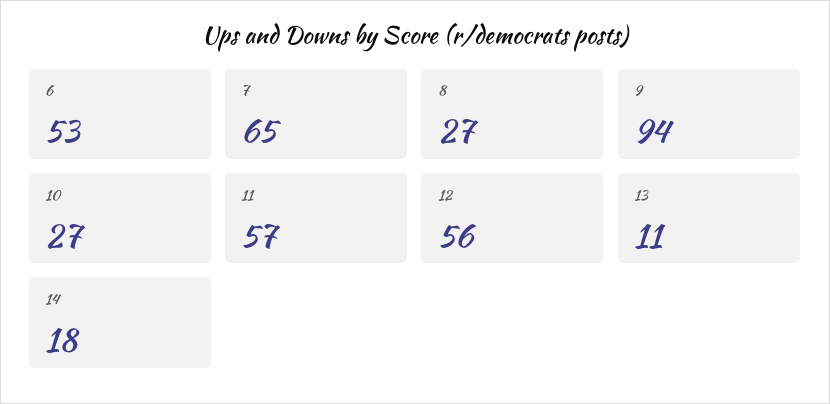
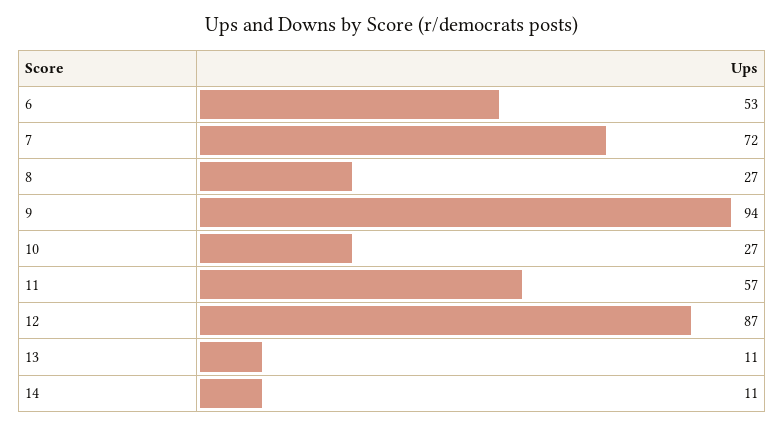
  {
    "6": 53,
-   "7": 65,
+   "7": 72,
    "8": 27,
    "9": 94,
    "10": 27,
    "11": 57,
-   "12": 56,
+   "12": 87,
    "13": 11,
-   "14": 18
+   "14": 11
  }

